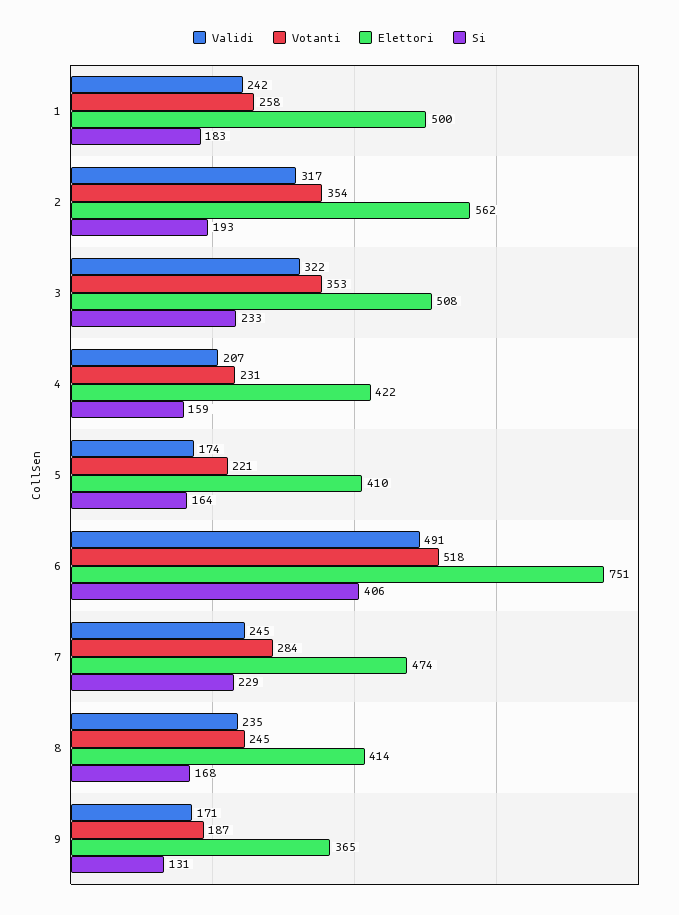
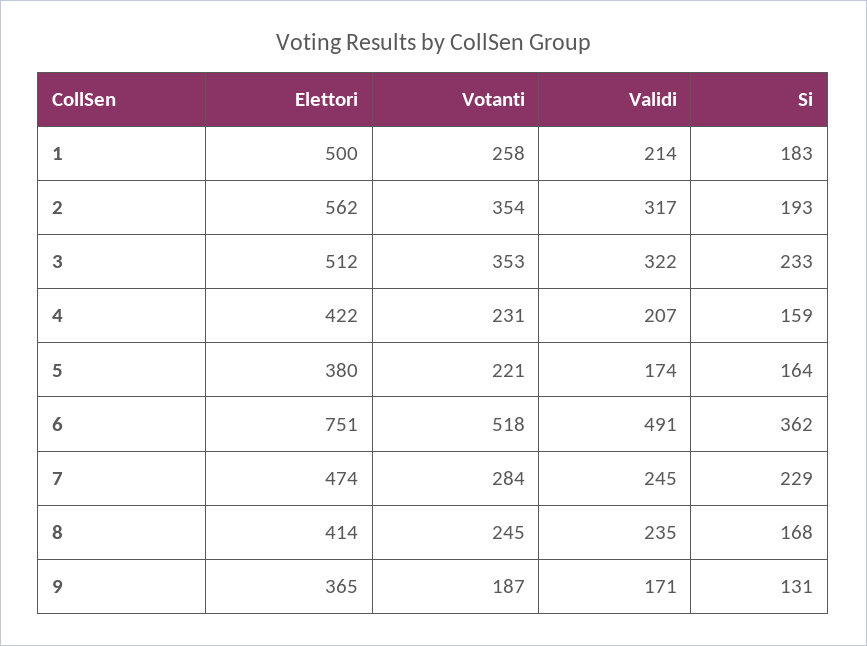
  {
    "Validi": {
-     "1": 242,
+     "1": 214,
      "2": 317,
      "3": 322,
      "4": 207,
      "5": 174,
      "6": 491,
      "7": 245,
      "8": 235,
      "9": 171
    },
    "Votanti": {
      "1": 258,
      "2": 354,
      "3": 353,
      "4": 231,
      "5": 221,
      "6": 518,
      "7": 284,
      "8": 245,
      "9": 187
    },
    "Elettori": {
      "1": 500,
      "2": 562,
-     "3": 508,
+     "3": 512,
      "4": 422,
-     "5": 410,
+     "5": 380,
      "6": 751,
      "7": 474,
      "8": 414,
      "9": 365
    },
    "Si": {
      "1": 183,
      "2": 193,
      "3": 233,
      "4": 159,
      "5": 164,
-     "6": 406,
+     "6": 362,
      "7": 229,
      "8": 168,
      "9": 131
    }
  }

